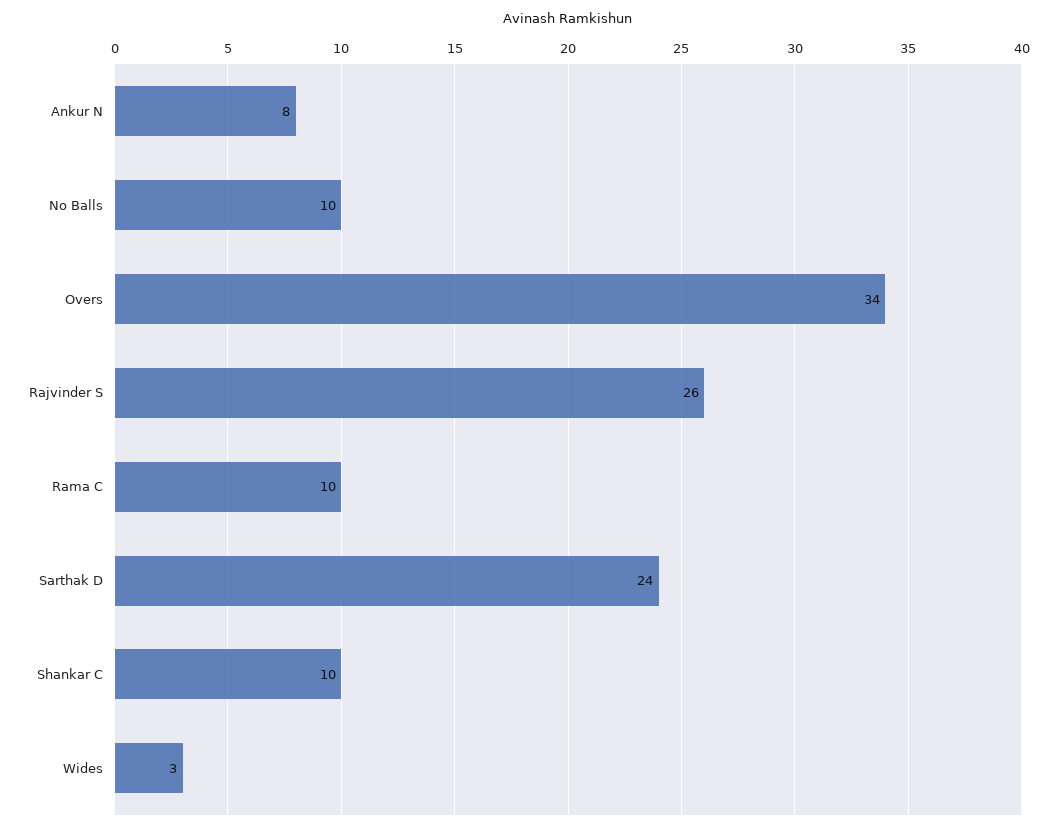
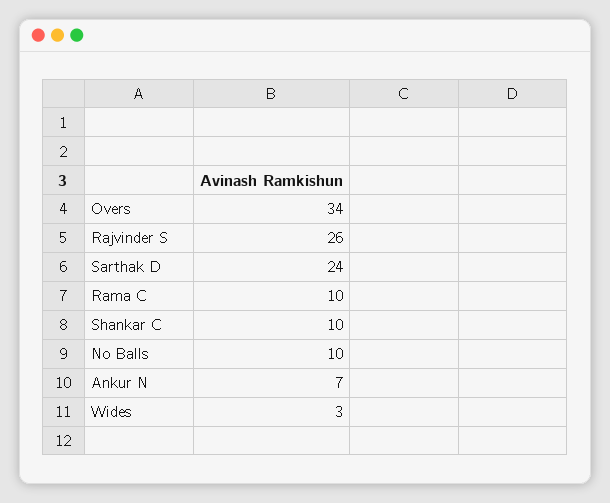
  {
-   "Ankur N": 8,
+   "Ankur N": 7,
    "No Balls": 10,
    "Overs": 34,
    "Rajvinder S": 26,
    "Rama C": 10,
    "Sarthak D": 24,
    "Shankar C": 10,
    "Wides": 3
  }

